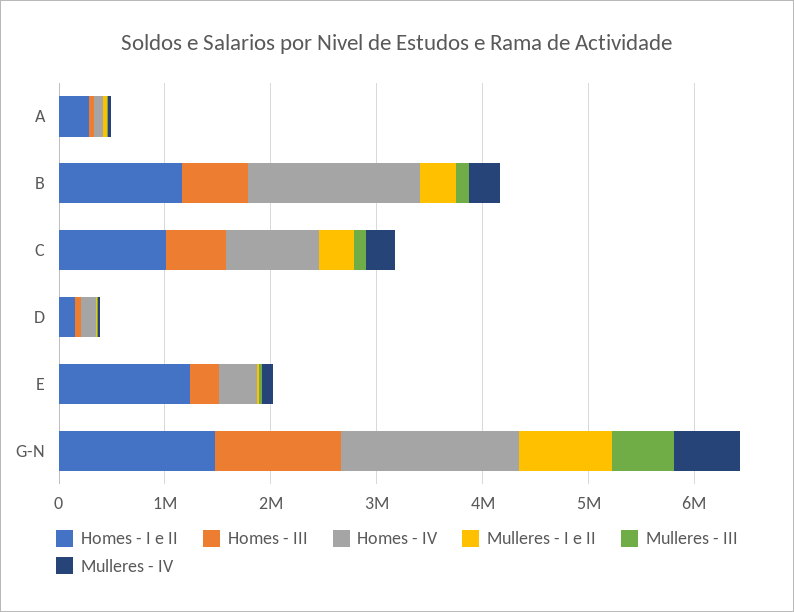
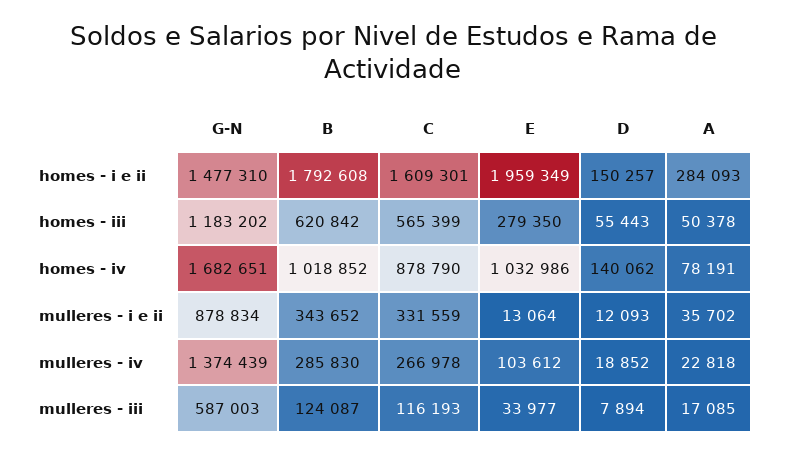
  {
    "Homes - I e II": {
      "A": 284093,
-     "B": 1200000,
+     "B": 1792608,
-     "C": 1000000,
+     "C": 1609301,
      "D": 150257,
-     "E": 1200000,
+     "E": 1959349,
      "G-N": 1477310
    },
    "Homes - III": {
      "A": 50378,
      "B": 620842,
      "C": 565399,
      "D": 55443,
      "E": 279350,
      "G-N": 1183202
    },
    "Homes - IV": {
      "A": 78191,
-     "B": 1600000,
+     "B": 1018852,
      "C": 878790,
      "D": 140062,
-     "E": 400000,
+     "E": 1032986,
      "G-N": 1682651
    },
    "Mulleres - I e II": {
      "A": 35702,
      "B": 343652,
      "C": 331559,
      "D": 12093,
      "E": 13064,
      "G-N": 878834
    },
    "Mulleres - III": {
      "A": 17085,
      "B": 124087,
      "C": 116193,
      "D": 7894,
      "E": 33977,
      "G-N": 587003
    },
    "Mulleres - IV": {
      "A": 22818,
      "B": 285830,
      "C": 266978,
      "D": 18852,
      "E": 103612,
-     "G-N": 600000
+     "G-N": 1374439
    }
  }

